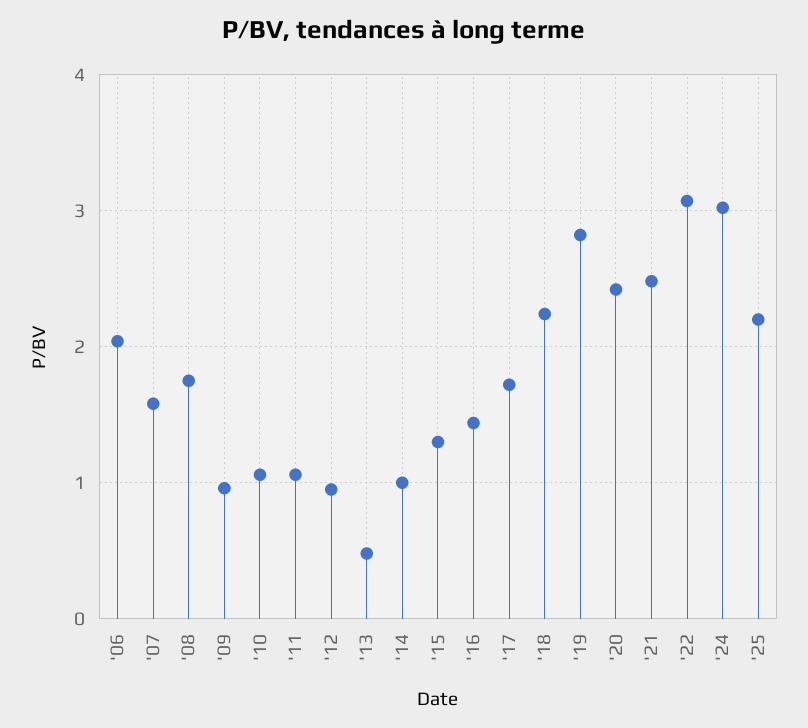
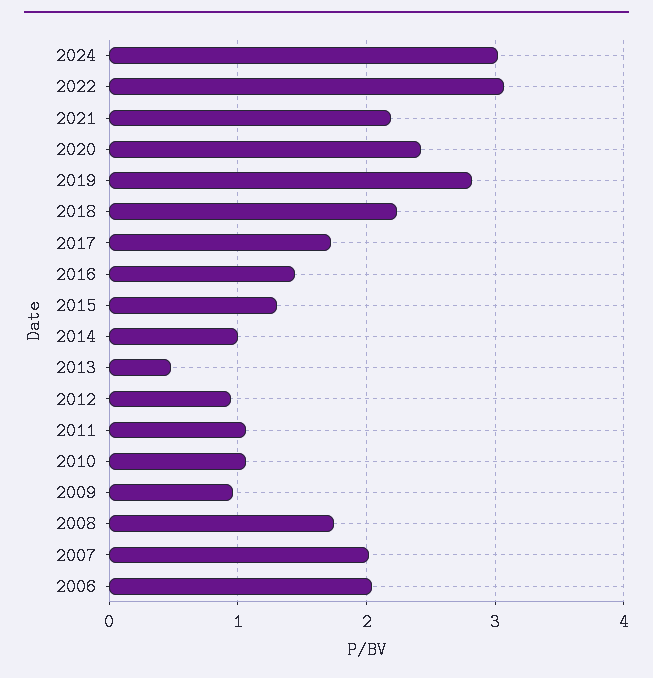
  {
    "'06": 2,
-   "'07": 1.6,
+   "'07": 2,
    "'08": 1.8,
    "'09": 1,
    "'10": 1.1,
    "'11": 1.1,
    "'12": 1,
    "'13": 0.5,
    "'14": 1,
    "'15": 1.3,
    "'16": 1.4,
    "'17": 1.7,
    "'18": 2.2,
    "'19": 2.8,
    "'20": 2.4,
-   "'21": 2.5,
+   "'21": 2.2,
    "'22": 3.1,
-   "'24": 3,
+   "'24": 3
-   "'25": 2.2
  }

